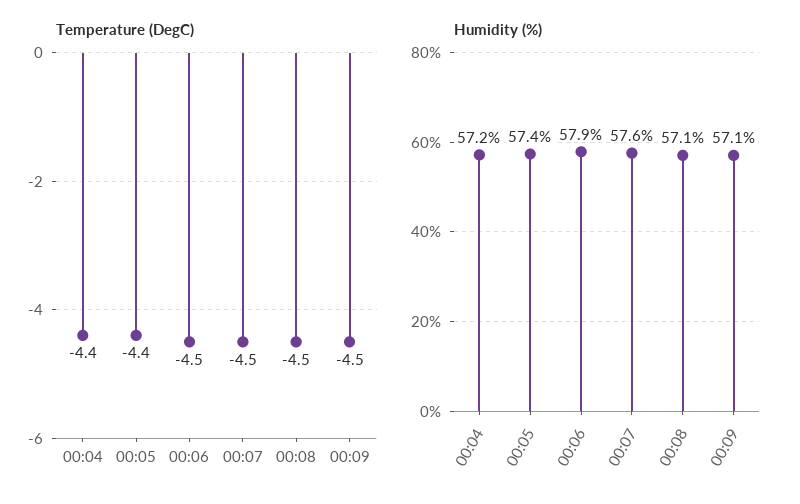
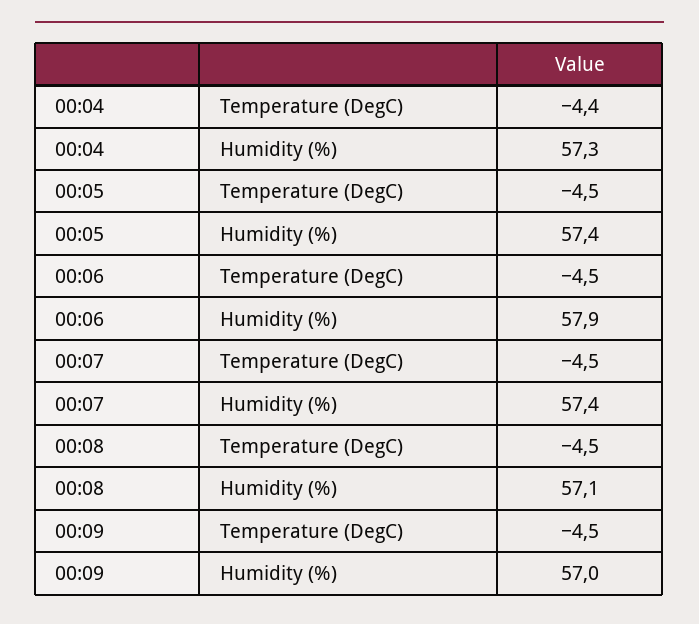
  {
    "Temperature (DegC)": {
      "00:04": -4.4,
-     "00:05": -4.4,
+     "00:05": -4.5,
      "00:06": -4.5,
      "00:07": -4.5,
      "00:08": -4.5,
      "00:09": -4.5
    },
    "Humidity (%)": {
-     "00:04": 57.2,
+     "00:04": 57.3,
      "00:05": 57.4,
      "00:06": 57.9,
-     "00:07": 57.6,
+     "00:07": 57.4,
      "00:08": 57.1,
-     "00:09": 57.1
+     "00:09": 57
    }
  }

